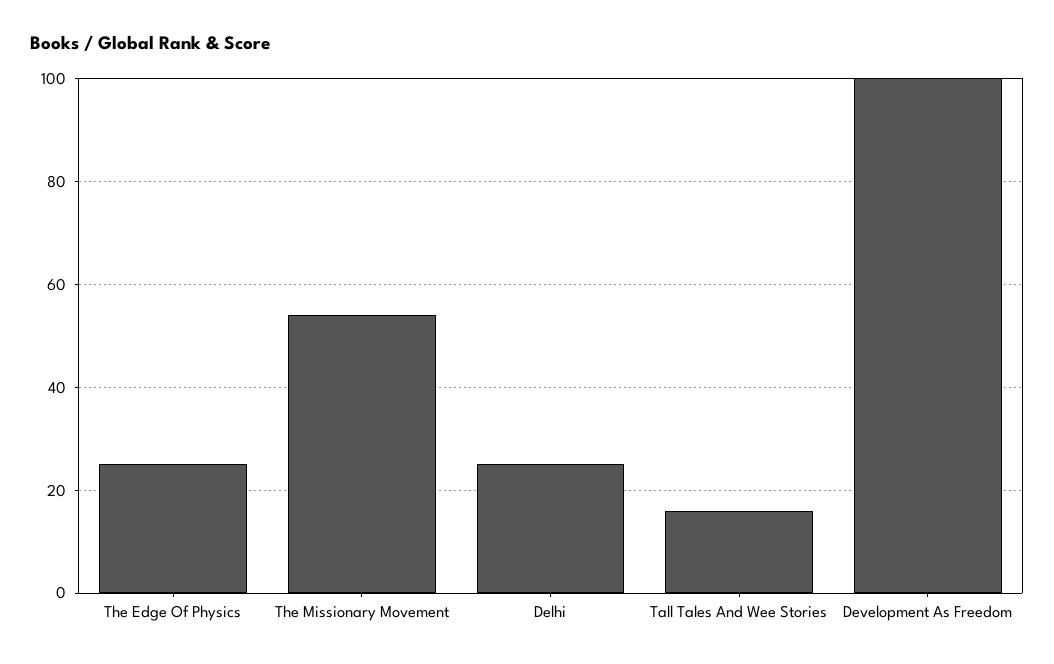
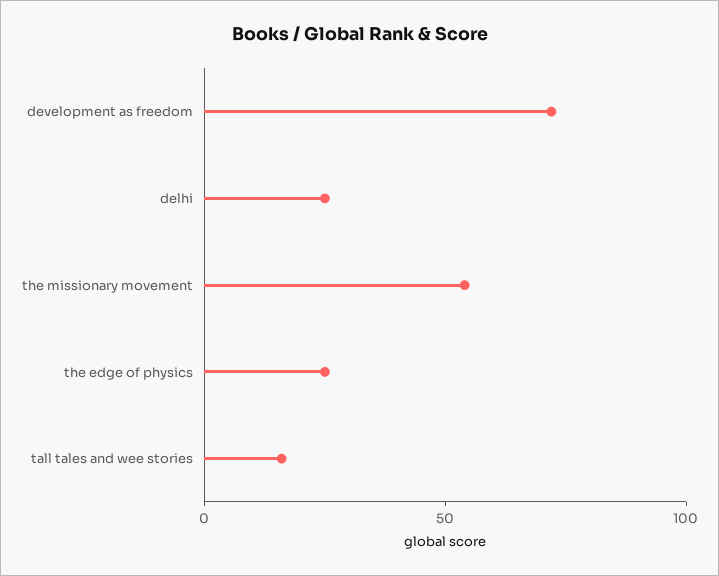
  {
    "The Edge Of Physics": 25,
    "The Missionary Movement": 55,
    "Delhi": 25,
    "Tall Tales And Wee Stories": 15,
-   "Development As Freedom": 100
+   "Development As Freedom": 70
  }

